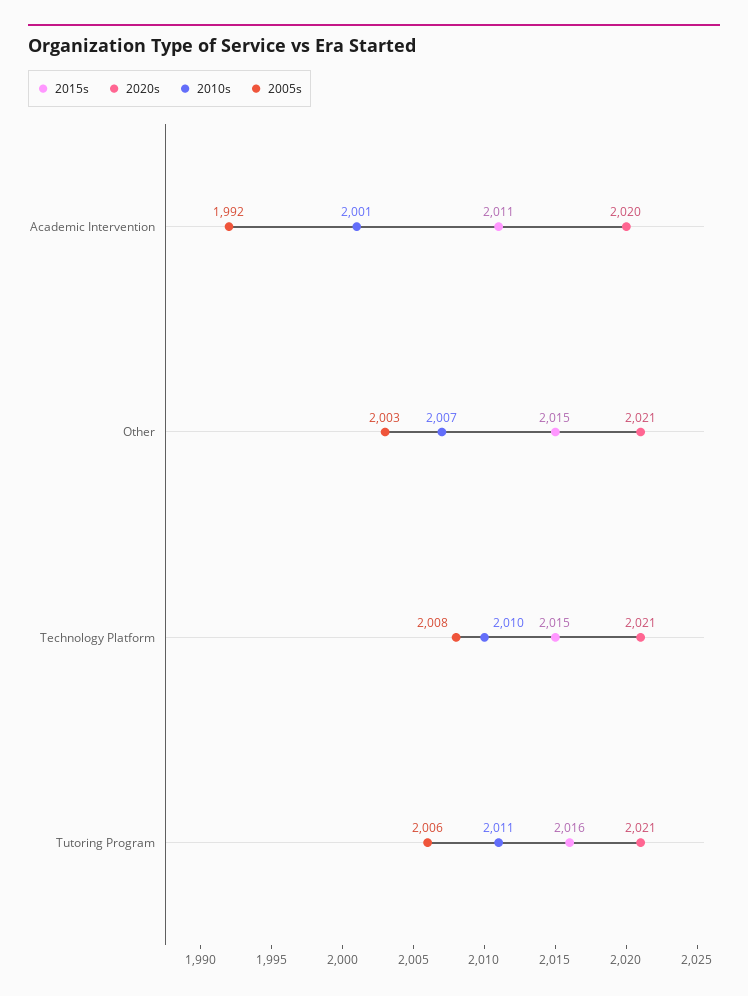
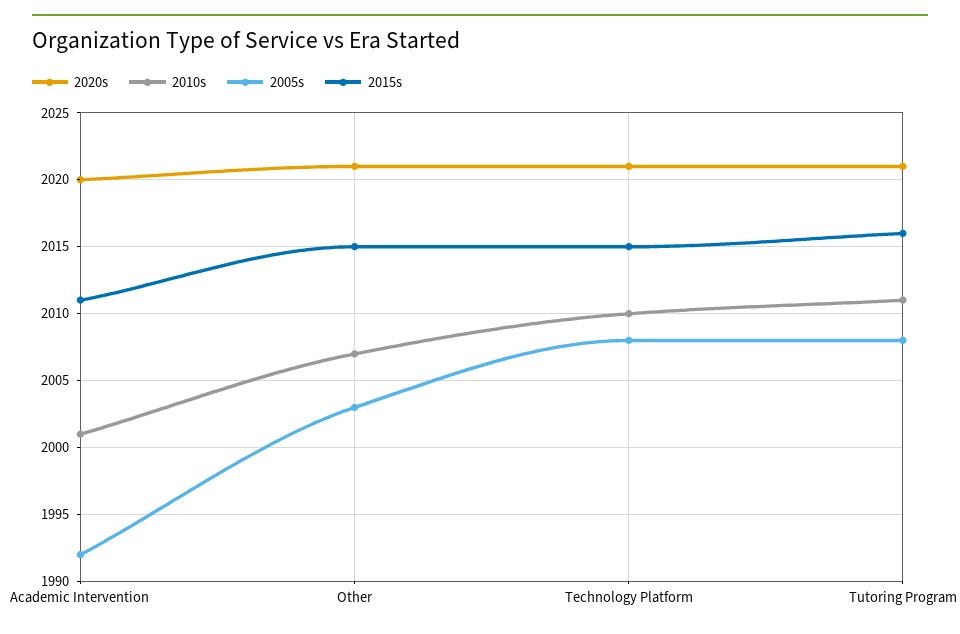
  {
    "2015s": {
      "Academic Intervention": 2011,
      "Other": 2015,
      "Technology Platform": 2015,
      "Tutoring Program": 2016
    },
    "2020s": {
      "Academic Intervention": 2020,
      "Other": 2021,
      "Technology Platform": 2021,
      "Tutoring Program": 2021
    },
    "2010s": {
      "Academic Intervention": 2001,
      "Other": 2007,
      "Technology Platform": 2010,
      "Tutoring Program": 2011
    },
    "2005s": {
      "Academic Intervention": 1992,
      "Other": 2003,
      "Technology Platform": 2008,
-     "Tutoring Program": 2006
+     "Tutoring Program": 2008
    }
  }

